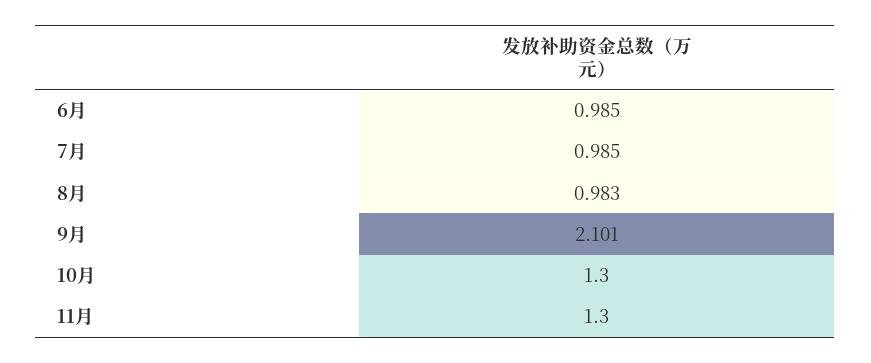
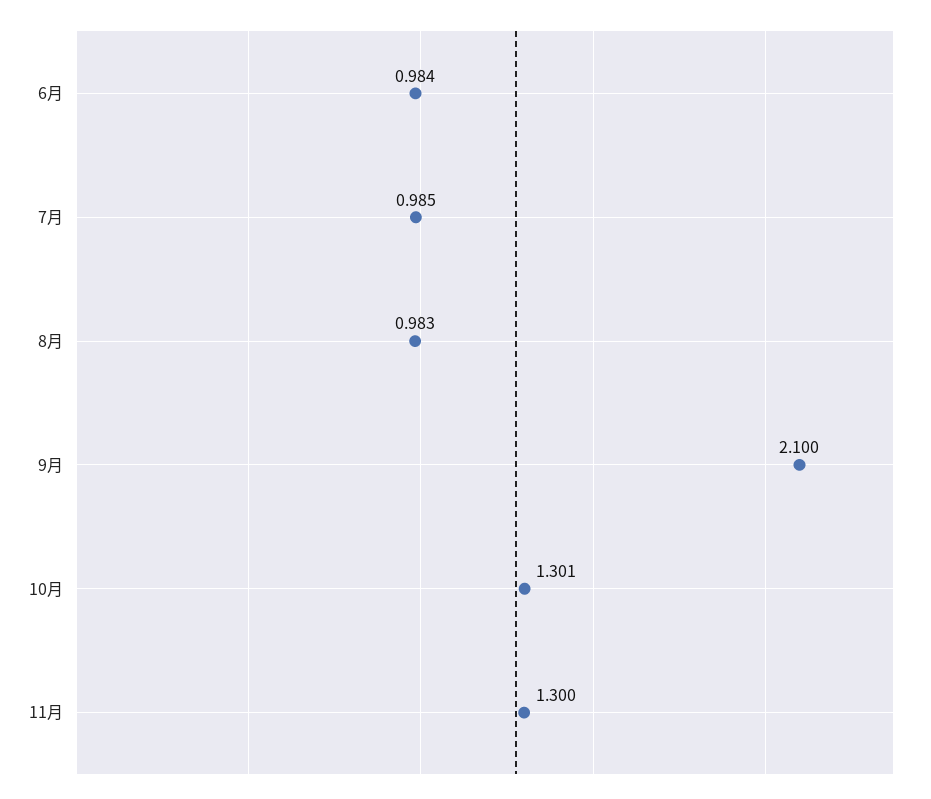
  {
-   "6月": 0.985,
+   "6月": 0.984,
    "7月": 0.985,
    "8月": 0.983,
-   "9月": 2.101,
+   "9月": 2.1,
-   "10月": 1.3,
+   "10月": 1.301,
    "11月": 1.3
  }

